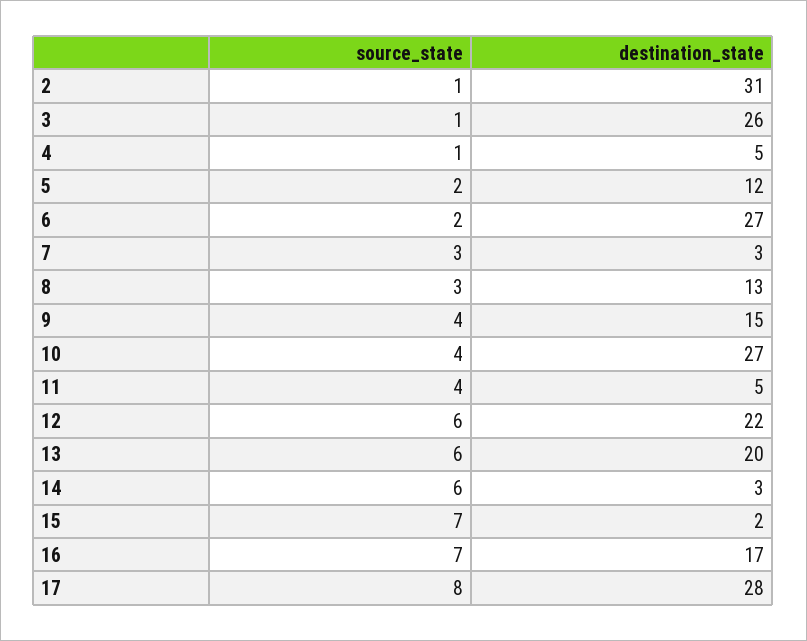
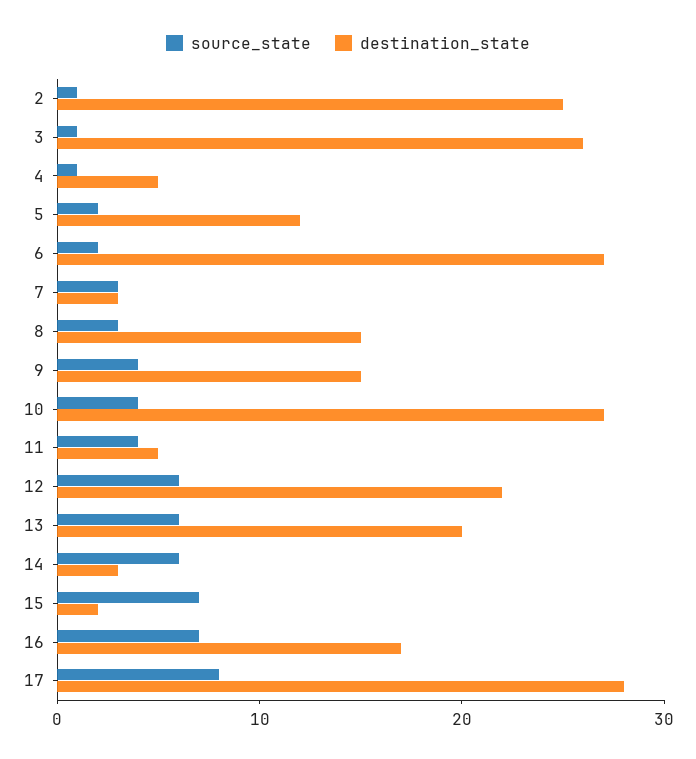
  {
    "source_state": {
      "2": 1,
      "3": 1,
      "4": 1,
      "5": 2,
      "6": 2,
      "7": 3,
      "8": 3,
      "9": 4,
      "10": 4,
      "11": 4,
      "12": 6,
      "13": 6,
      "14": 6,
      "15": 7,
      "16": 7,
      "17": 8
    },
    "destination_state": {
-     "2": 31,
+     "2": 25,
      "3": 26,
      "4": 5,
      "5": 12,
      "6": 27,
      "7": 3,
-     "8": 13,
+     "8": 15,
      "9": 15,
      "10": 27,
      "11": 5,
      "12": 22,
      "13": 20,
      "14": 3,
      "15": 2,
      "16": 17,
      "17": 28
    }
  }

